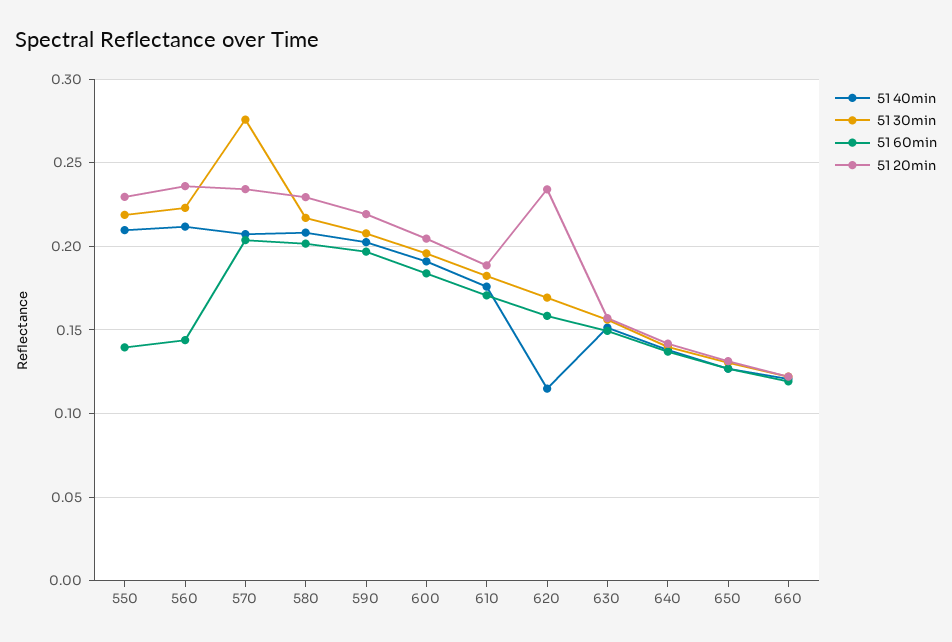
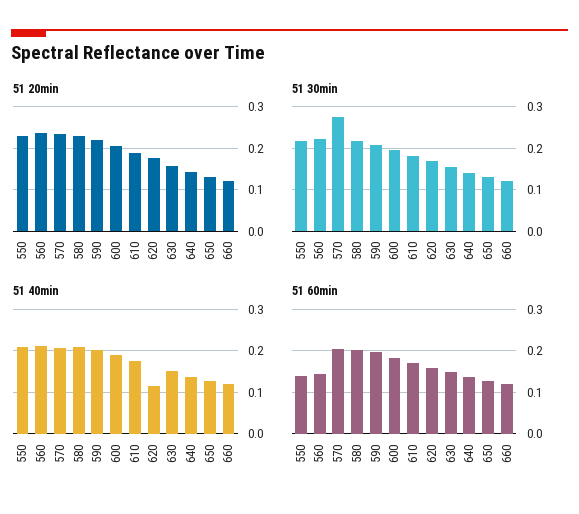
  {
    "51 40min": {
      "550": 0.21,
      "560": 0.21,
      "570": 0.205,
      "580": 0.21,
      "590": 0.205,
      "600": 0.19,
      "610": 0.175,
      "620": 0.115,
      "630": 0.15,
      "640": 0.14,
      "650": 0.125,
      "660": 0.12
    },
    "51 30min": {
      "550": 0.22,
      "560": 0.225,
      "570": 0.275,
      "580": 0.215,
      "590": 0.21,
      "600": 0.195,
      "610": 0.18,
      "620": 0.17,
      "630": 0.155,
      "640": 0.14,
      "650": 0.13,
      "660": 0.12
    },
    "51 60min": {
      "550": 0.14,
      "560": 0.145,
      "570": 0.205,
      "580": 0.2,
      "590": 0.195,
      "600": 0.185,
      "610": 0.17,
      "620": 0.16,
      "630": 0.15,
      "640": 0.135,
      "650": 0.125,
      "660": 0.12
    },
    "51 20min": {
      "550": 0.23,
      "560": 0.235,
      "570": 0.235,
      "580": 0.23,
      "590": 0.22,
      "600": 0.205,
      "610": 0.19,
-     "620": 0.235,
+     "620": 0.18,
      "630": 0.155,
      "640": 0.14,
      "650": 0.13,
      "660": 0.12
    }
  }

